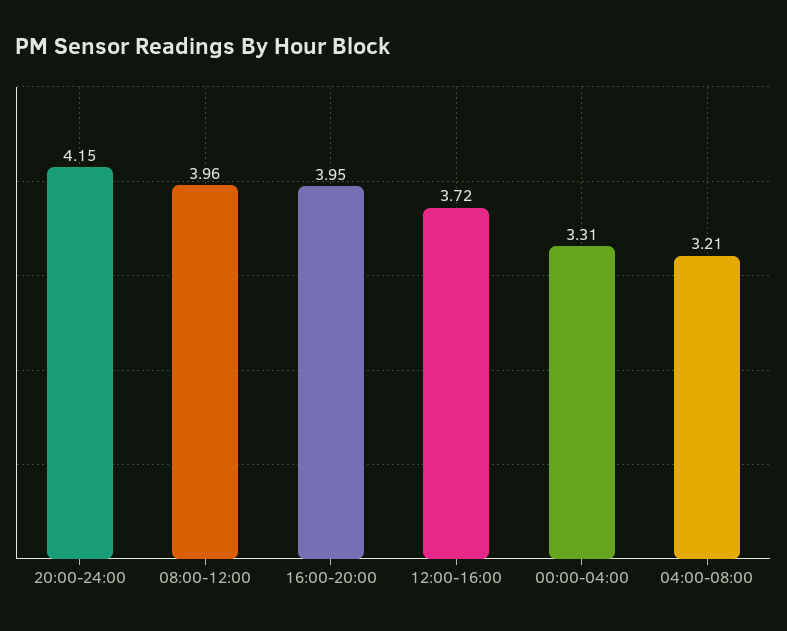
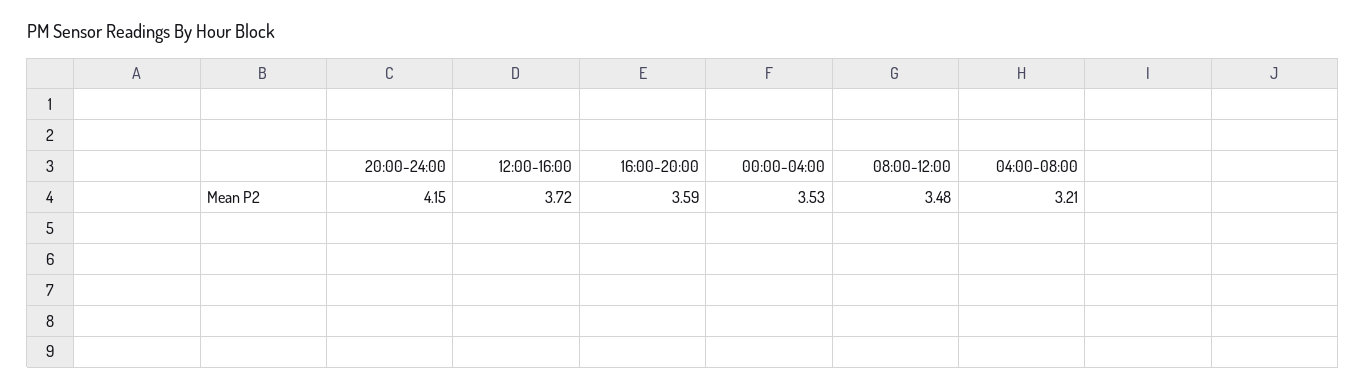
  {
    "20:00-24:00": 4.15,
-   "08:00-12:00": 3.96,
+   "08:00-12:00": 3.48,
-   "16:00-20:00": 3.95,
+   "16:00-20:00": 3.59,
    "12:00-16:00": 3.72,
-   "00:00-04:00": 3.31,
+   "00:00-04:00": 3.53,
    "04:00-08:00": 3.21
  }

